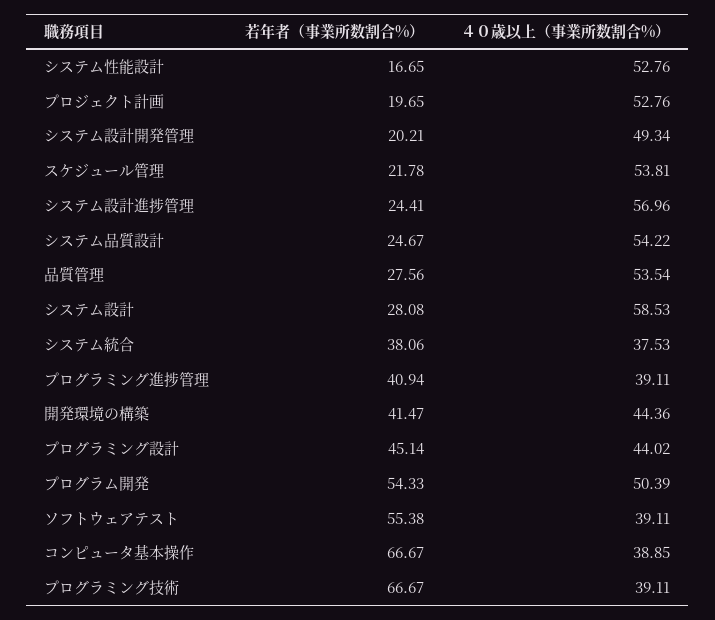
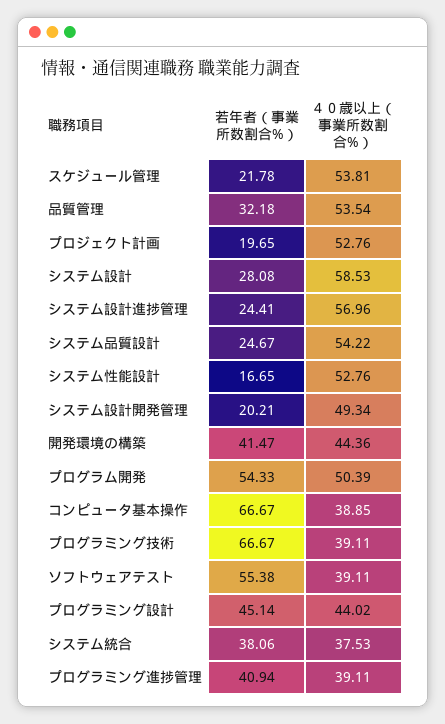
  {
    "若年者（事業所数割合%）": {
      "システム性能設計": 16.65,
      "プロジェクト計画": 19.65,
      "システム設計開発管理": 20.21,
      "スケジュール管理": 21.78,
      "システム設計進捗管理": 24.41,
      "システム品質設計": 24.67,
-     "品質管理": 27.56,
+     "品質管理": 32.18,
      "システム設計": 28.08,
      "システム統合": 38.06,
      "プログラミング進捗管理": 40.94,
      "開発環境の構築": 41.47,
      "プログラミング設計": 45.14,
      "プログラム開発": 54.33,
      "ソフトウェアテスト": 55.38,
      "コンピュータ基本操作": 66.67,
      "プログラミング技術": 66.67
    },
    "４０歳以上（事業所数割合%）": {
      "システム性能設計": 52.76,
      "プロジェクト計画": 52.76,
      "システム設計開発管理": 49.34,
      "スケジュール管理": 53.81,
      "システム設計進捗管理": 56.96,
      "システム品質設計": 54.22,
      "品質管理": 53.54,
      "システム設計": 58.53,
      "システム統合": 37.53,
      "プログラミング進捗管理": 39.11,
      "開発環境の構築": 44.36,
      "プログラミング設計": 44.02,
      "プログラム開発": 50.39,
      "ソフトウェアテスト": 39.11,
      "コンピュータ基本操作": 38.85,
      "プログラミング技術": 39.11
    }
  }

